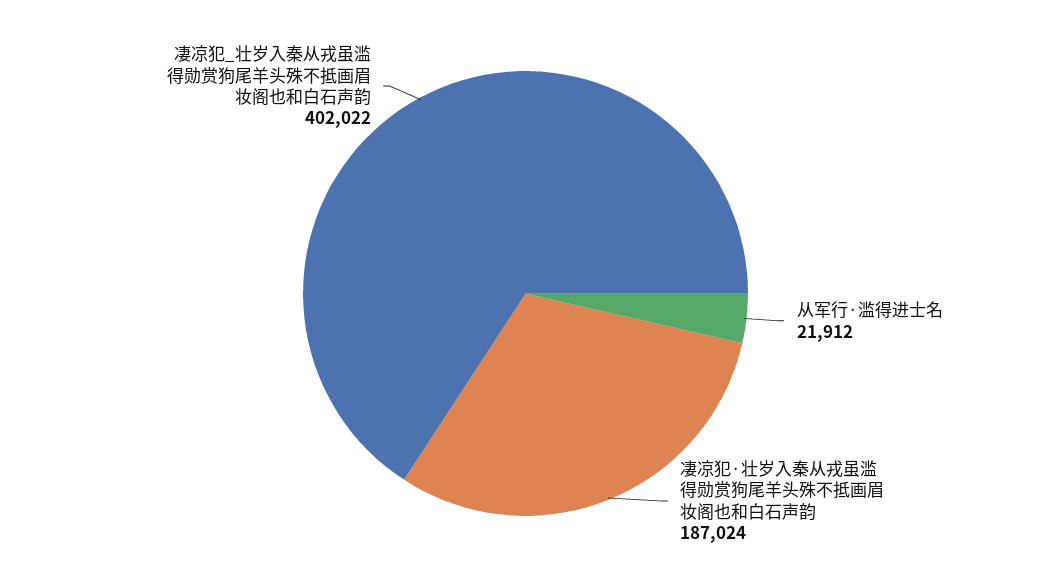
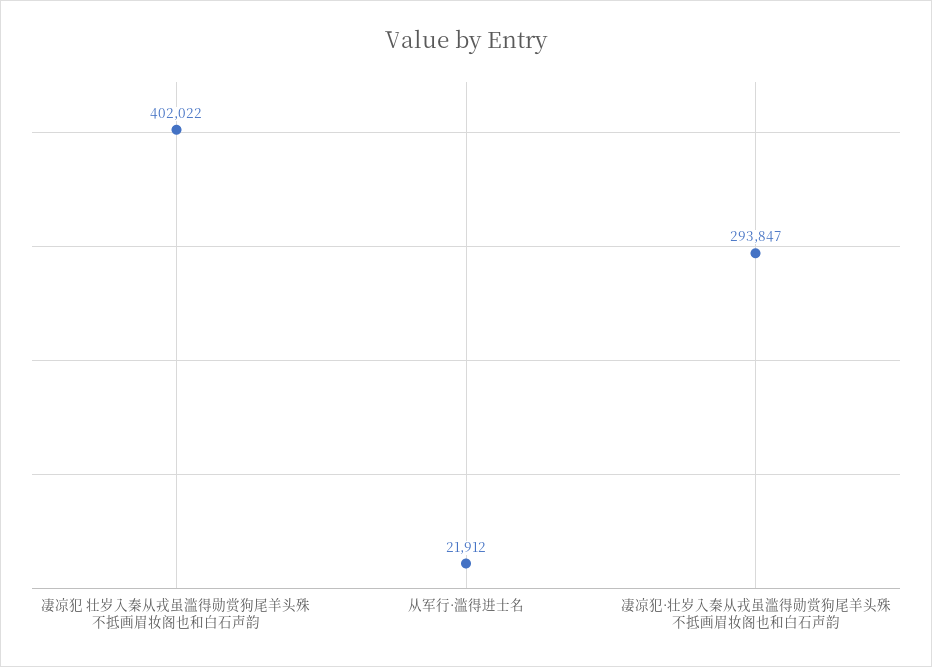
  {
    "从军行·滥得进士名": 21912,
-   "凄凉犯·壮岁入秦从戎虽滥得勋赏狗尾羊头殊不抵画眉妆阁也和白石声韵": 187024,
+   "凄凉犯·壮岁入秦从戎虽滥得勋赏狗尾羊头殊不抵画眉妆阁也和白石声韵": 293847,
    "凄凉犯_壮岁入秦从戎虽滥得勋赏狗尾羊头殊不抵画眉妆阁也和白石声韵": 402022
  }

